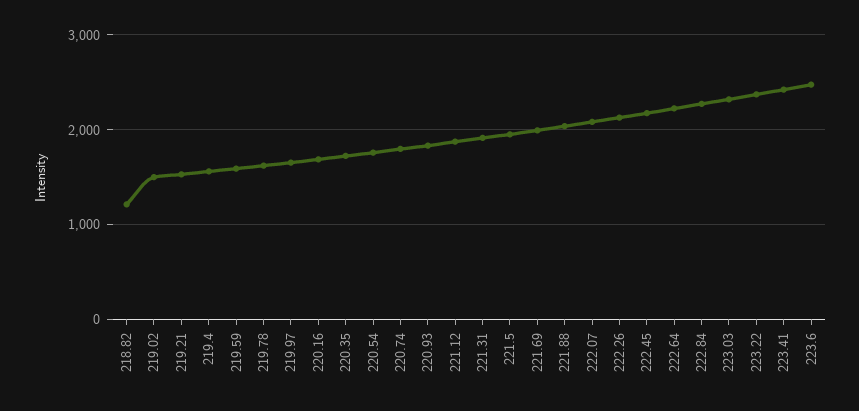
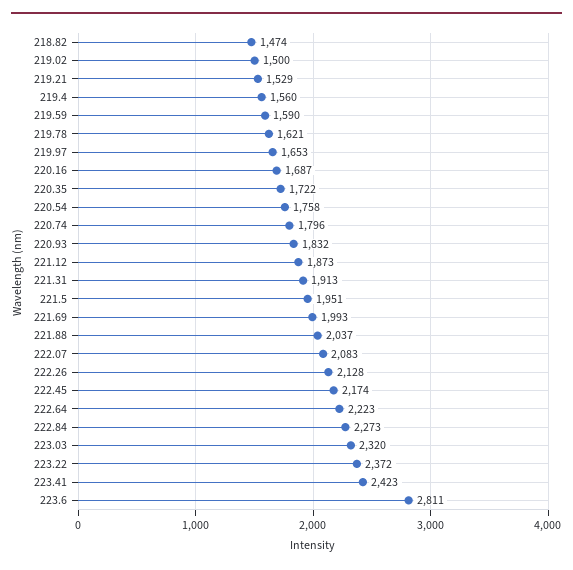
  {
-   "218.82": 1200,
+   "218.82": 1474,
    "219.02": 1500,
    "219.21": 1529,
    "219.4": 1560,
    "219.59": 1590,
    "219.78": 1621,
    "219.97": 1653,
    "220.16": 1687,
    "220.35": 1722,
    "220.54": 1758,
    "220.74": 1796,
    "220.93": 1832,
    "221.12": 1873,
    "221.31": 1913,
    "221.5": 1951,
    "221.69": 1993,
    "221.88": 2037,
    "222.07": 2083,
    "222.26": 2128,
    "222.45": 2174,
    "222.64": 2223,
    "222.84": 2273,
    "223.03": 2320,
    "223.22": 2372,
    "223.41": 2423,
-   "223.6": 2500
+   "223.6": 2811
  }

